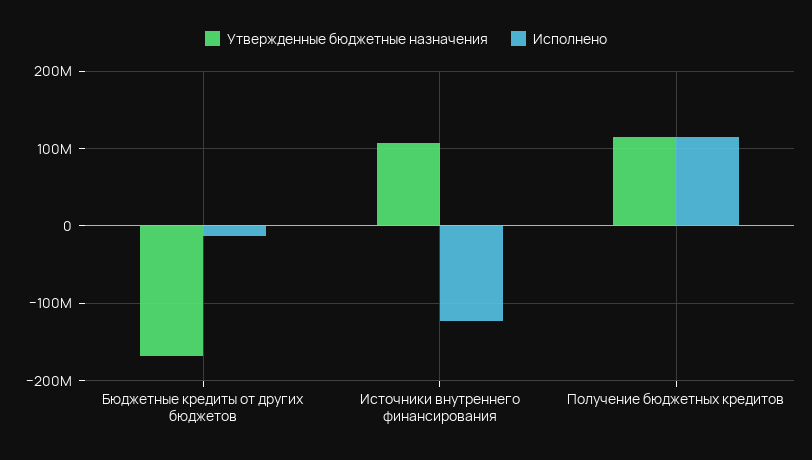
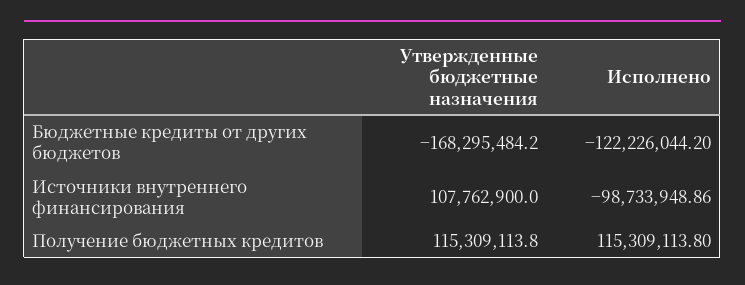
  {
    "Утвержденные бюджетные назначения": {
      "Бюджетные кредиты от других бюджетов": -168295484.2,
      "Источники внутреннего финансирования": 107762900,
      "Получение бюджетных кредитов": 115309113.8
    },
    "Исполнено": {
-     "Бюджетные кредиты от других бюджетов": -10000000,
+     "Бюджетные кредиты от других бюджетов": -122226044.2,
-     "Источники внутреннего финансирования": -120000000,
+     "Источники внутреннего финансирования": -98733948.86,
      "Получение бюджетных кредитов": 115309113.8
    }
  }

